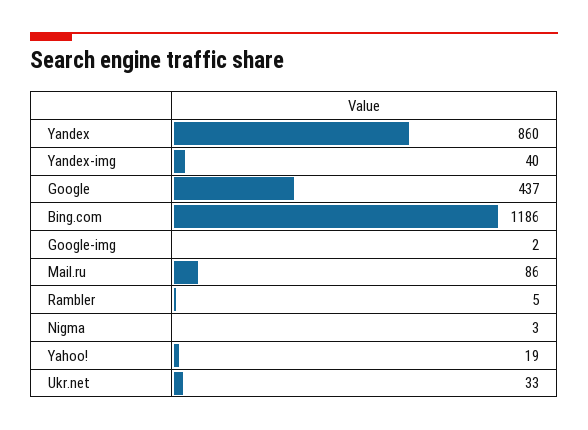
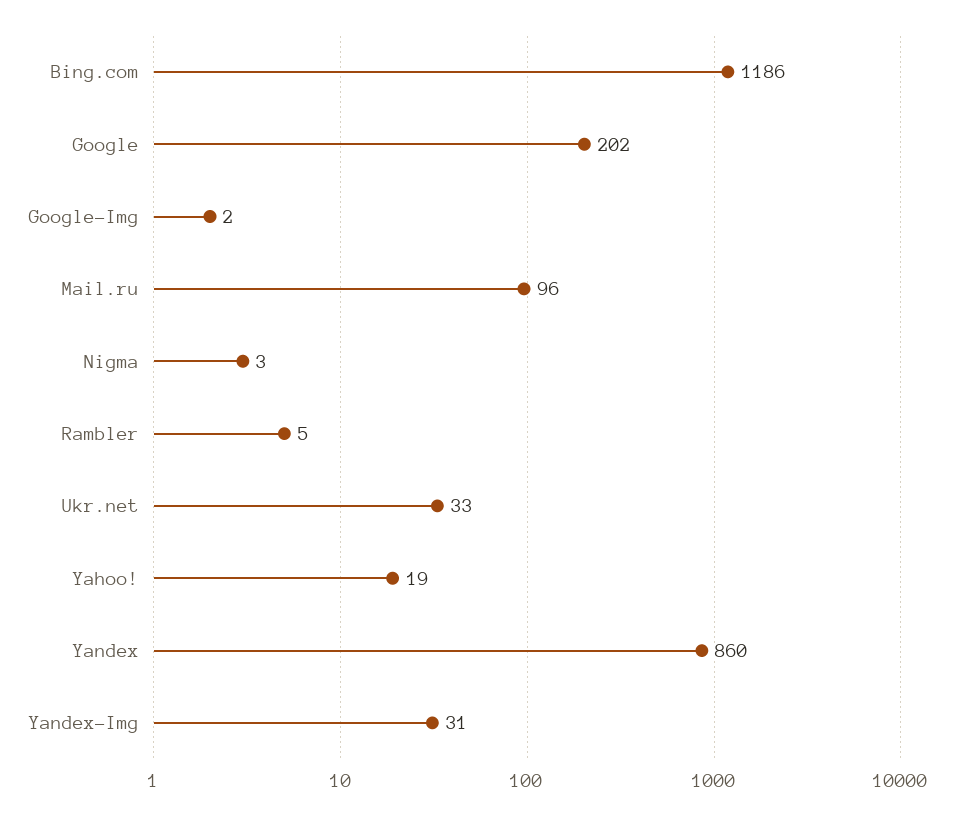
  {
    "Yandex": 860,
-   "Yandex-img": 40,
+   "Yandex-img": 31,
-   "Google": 437,
+   "Google": 202,
    "Bing.com": 1186,
    "Google-img": 2,
-   "Mail.ru": 86,
+   "Mail.ru": 96,
    "Rambler": 5,
    "Nigma": 3,
    "Yahoo!": 19,
    "Ukr.net": 33
  }

